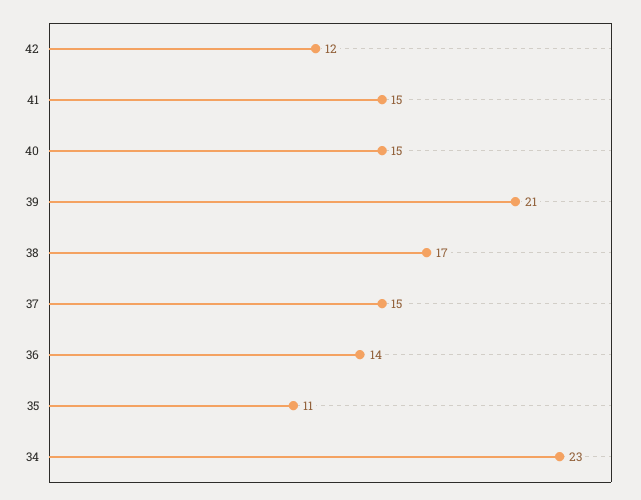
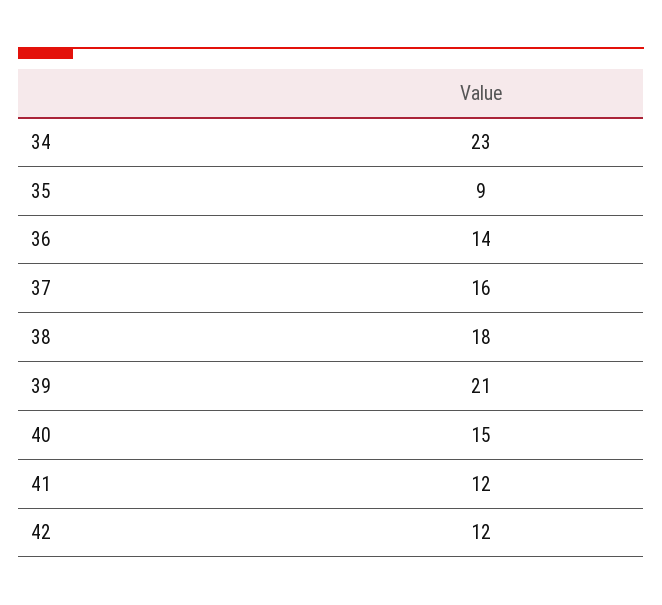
  {
    "42": 12,
-   "41": 15,
+   "41": 12,
    "40": 15,
    "39": 21,
-   "38": 17,
+   "38": 18,
-   "37": 15,
+   "37": 16,
    "36": 14,
-   "35": 11,
+   "35": 9,
    "34": 23
  }

